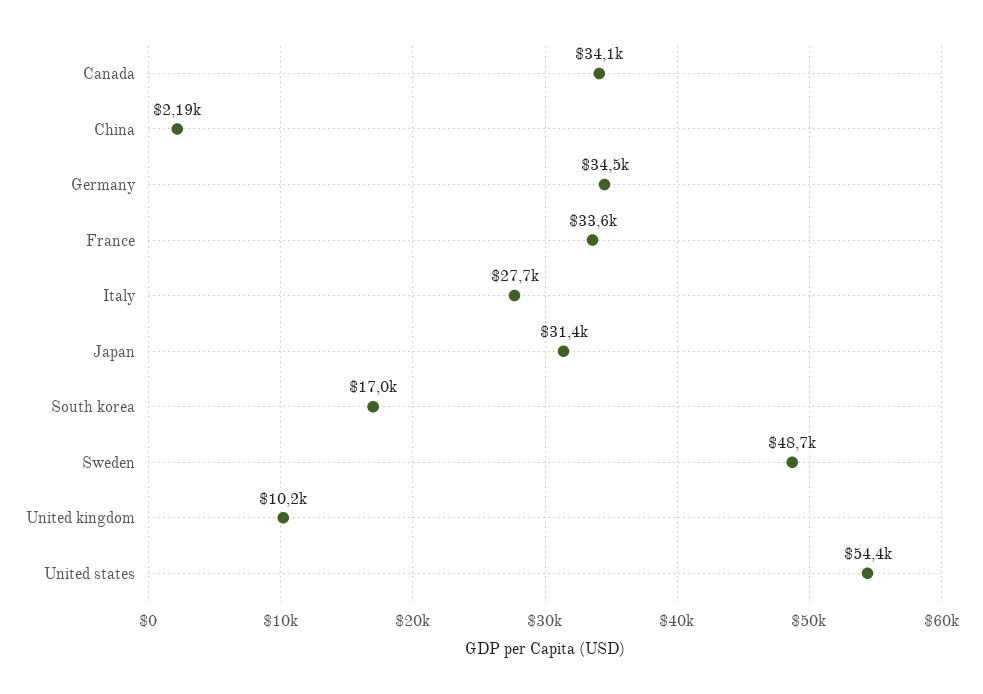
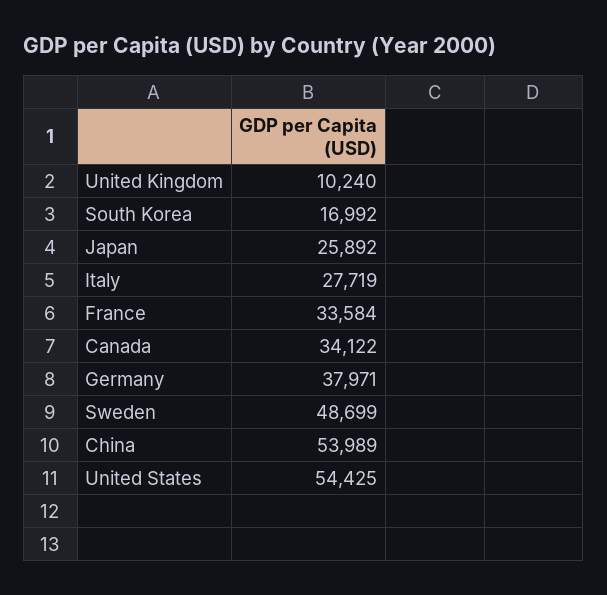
  {
    "Canada": 34122,
-   "China": 2190,
+   "China": 53989,
-   "Germany": 34500,
+   "Germany": 37971,
    "France": 33584,
    "Italy": 27719,
-   "Japan": 31400,
+   "Japan": 25892,
    "South korea": 16992,
    "Sweden": 48699,
    "United kingdom": 10240,
    "United states": 54425
  }

